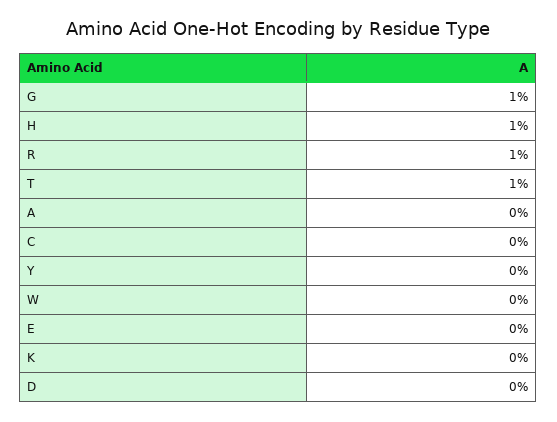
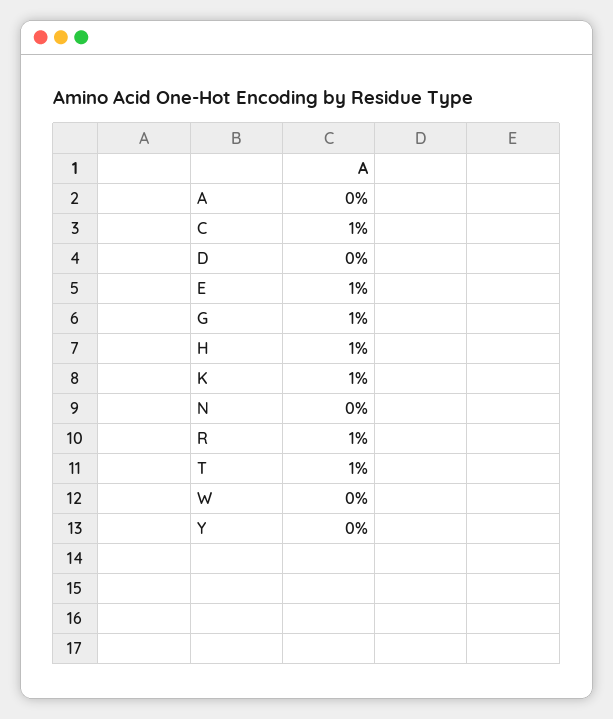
  {
    "G": 1,
    "H": 1,
    "R": 1,
    "T": 1,
    "A": 0,
-   "C": 0,
+   "C": 1,
    "Y": 0,
    "W": 0,
-   "E": 0,
+   "E": 1,
-   "K": 0,
+   "K": 1,
-   "D": 0
+   "D": 0,
+   "N": 0
  }

